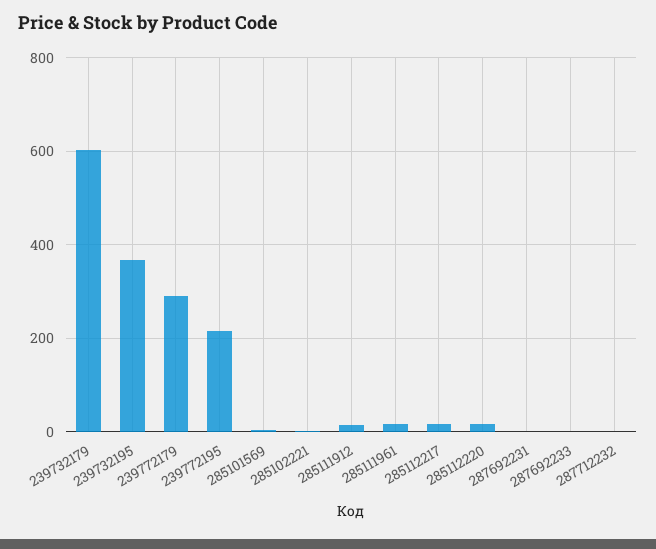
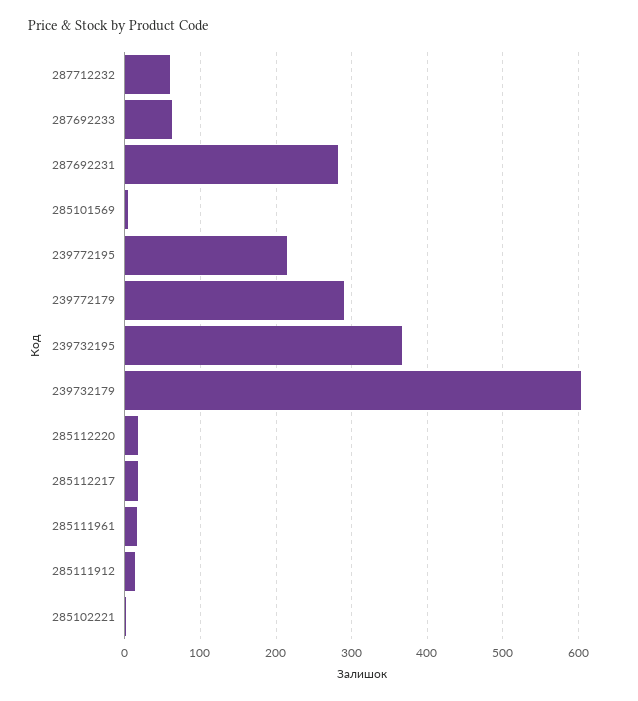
  {
    "239732179": 600,
    "239732195": 370,
    "239772179": 290,
    "239772195": 220,
    "285101569": 0,
    "285102221": 0,
    "285111912": 10,
    "285111961": 20,
    "285112217": 20,
    "285112220": 20,
-   "287692231": 0,
+   "287692231": 280,
-   "287692233": 0,
+   "287692233": 60,
-   "287712232": 0
+   "287712232": 60
  }

